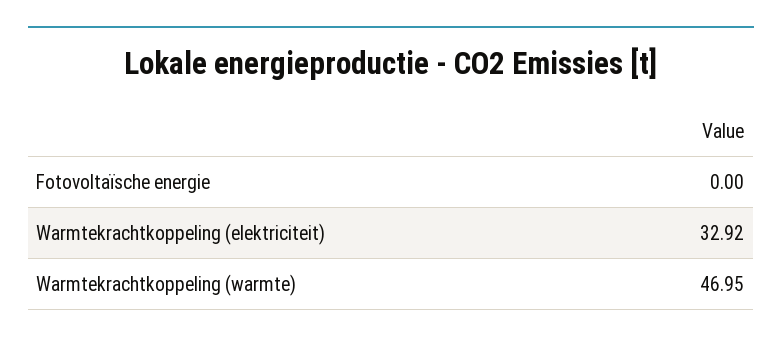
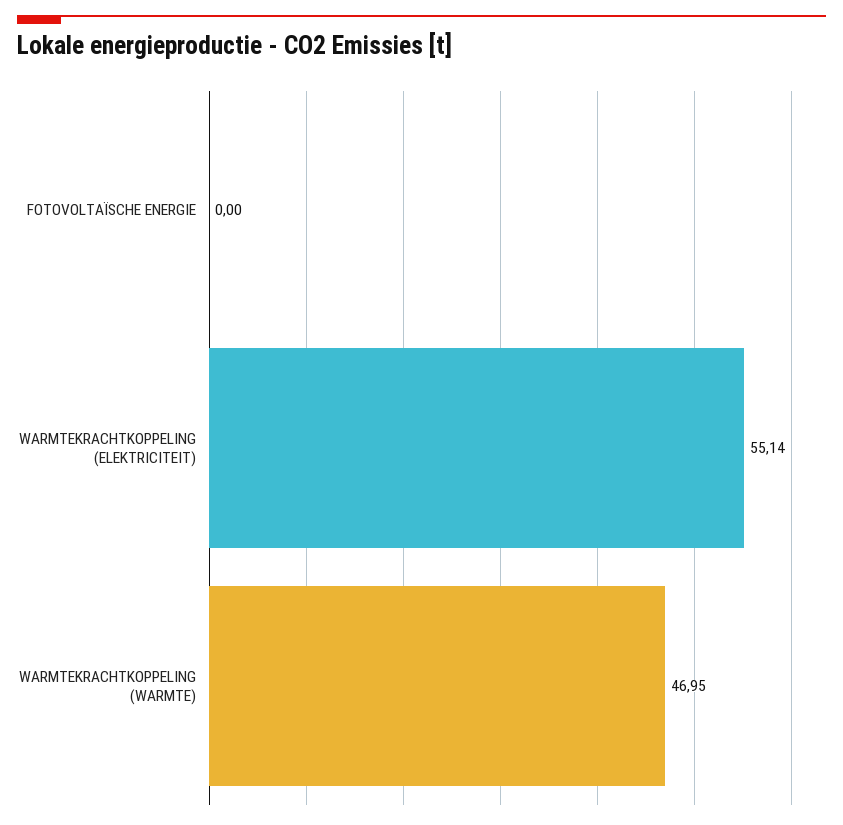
  {
    "Fotovoltaïsche energie": 0,
-   "Warmtekrachtkoppeling (elektriciteit)": 32.92,
+   "Warmtekrachtkoppeling (elektriciteit)": 55.14,
    "Warmtekrachtkoppeling (warmte)": 46.95
  }

